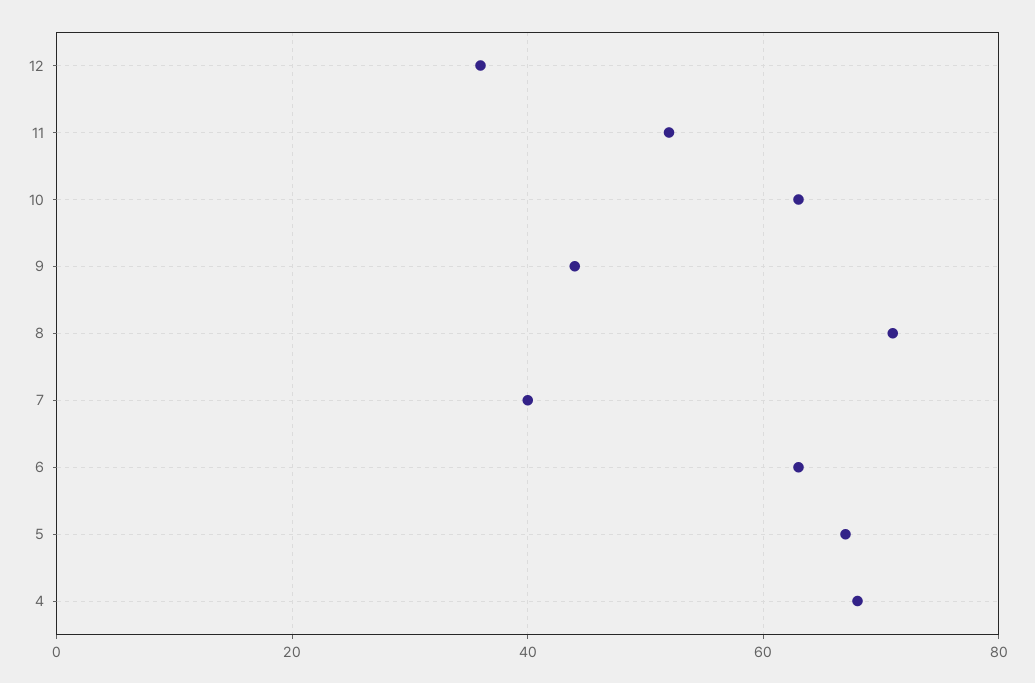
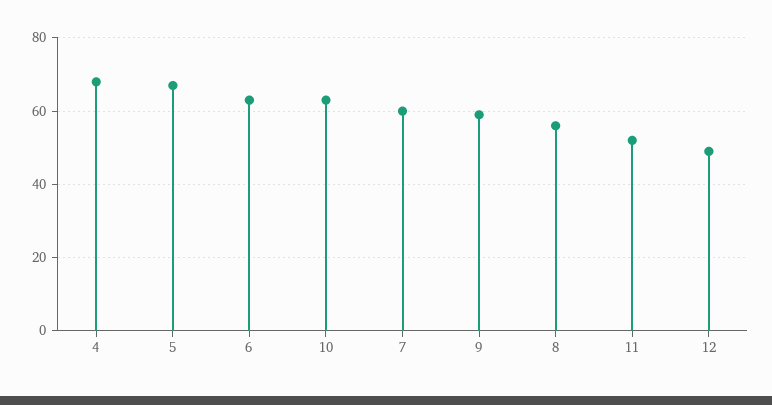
  {
-   "12": 35,
+   "12": 50,
    "11": 50,
    "10": 65,
-   "9": 45,
+   "9": 60,
-   "8": 70,
+   "8": 55,
-   "7": 40,
+   "7": 60,
    "6": 65,
    "5": 65,
    "4": 70
  }

